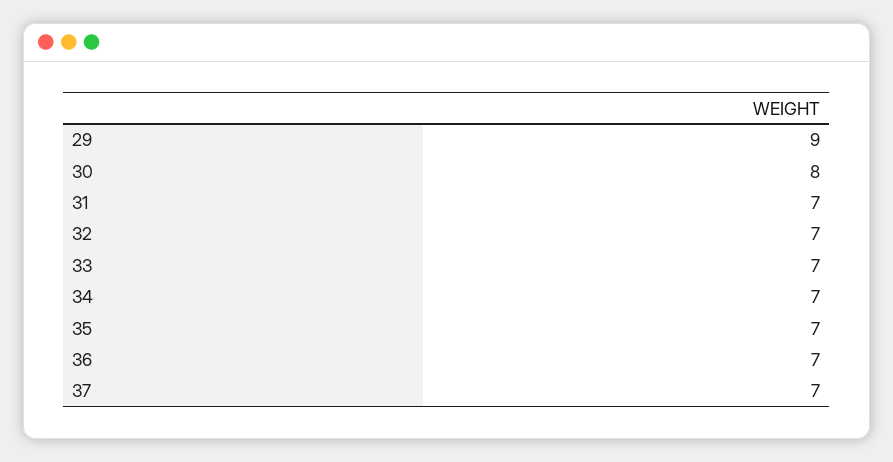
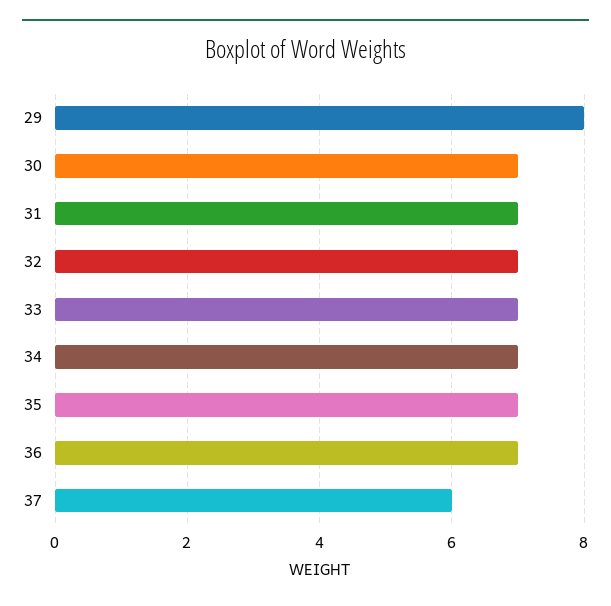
  {
-   "29": 9,
+   "29": 8,
-   "30": 8,
+   "30": 7,
    "31": 7,
    "32": 7,
    "33": 7,
    "34": 7,
    "35": 7,
    "36": 7,
-   "37": 7
+   "37": 6
  }

